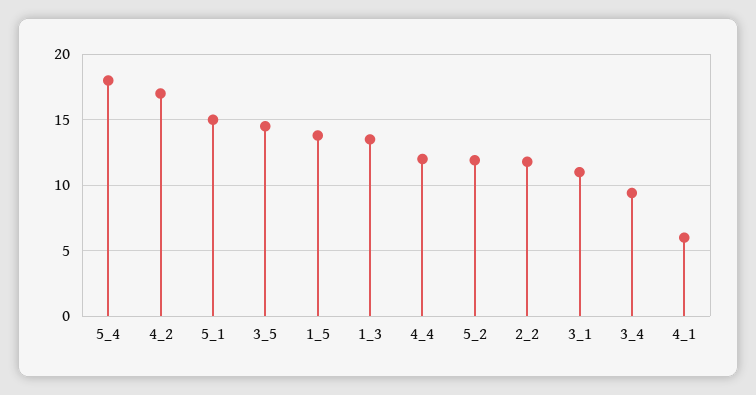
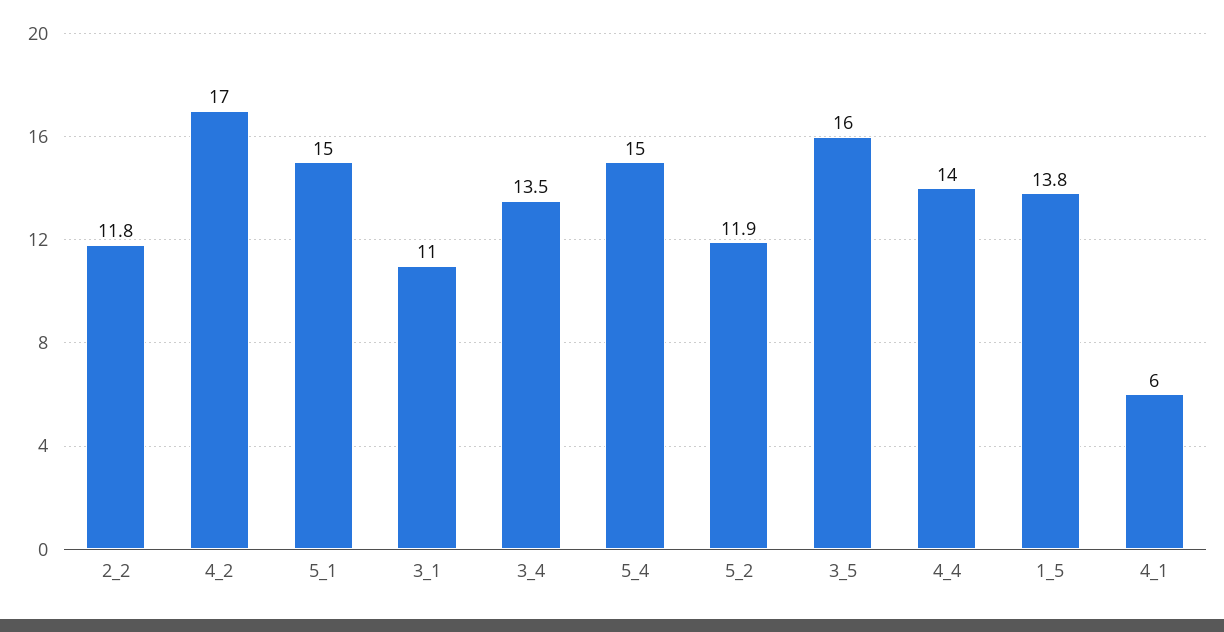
  {
-   "5_4": 18,
+   "5_4": 15,
    "4_2": 17,
    "5_1": 15,
-   "3_5": 14.5,
+   "3_5": 16,
    "1_5": 13.8,
-   "1_3": 13.5,
-   "4_4": 12,
+   "4_4": 14,
    "5_2": 11.9,
    "2_2": 11.8,
    "3_1": 11,
-   "3_4": 9.5,
+   "3_4": 13.5,
    "4_1": 6
  }

